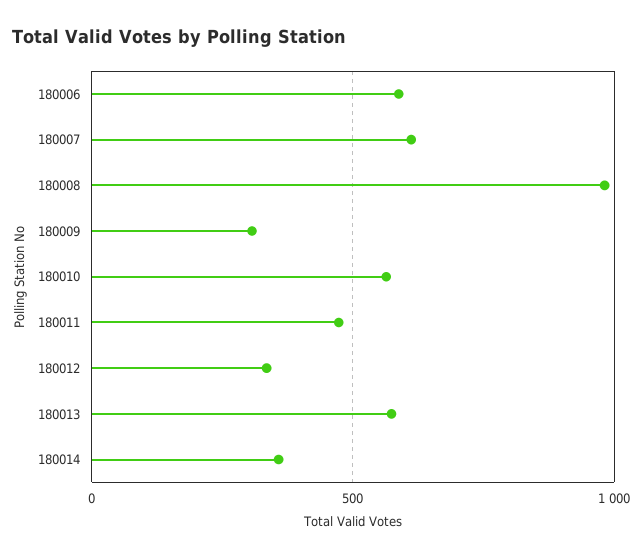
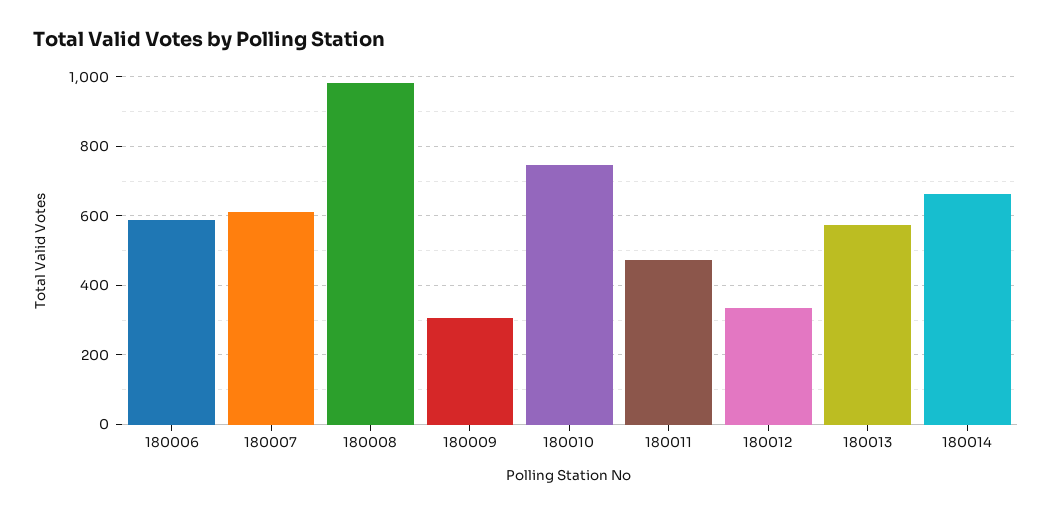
  {
    "180006": 580,
    "180007": 620,
    "180008": 980,
    "180009": 300,
-   "180010": 550,
+   "180010": 740,
    "180011": 480,
    "180012": 340,
    "180013": 580,
-   "180014": 350
+   "180014": 660
  }

